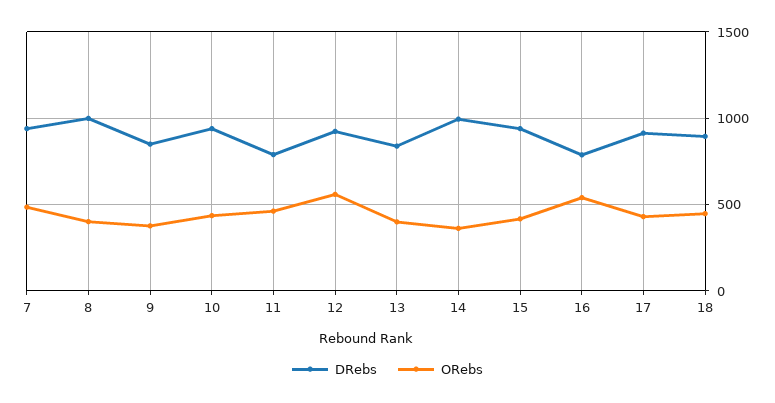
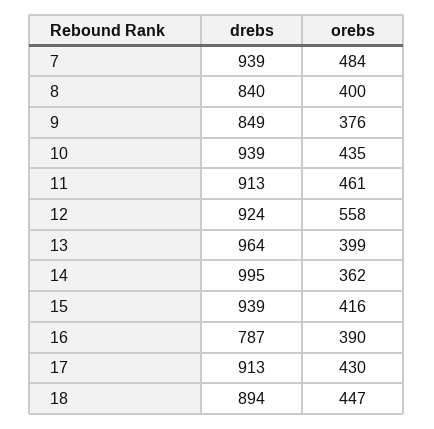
  {
    "DRebs": {
      "7": 939,
-     "8": 1000,
+     "8": 840,
      "9": 849,
      "10": 939,
-     "11": 800,
+     "11": 913,
      "12": 924,
-     "13": 850,
+     "13": 964,
      "14": 995,
      "15": 939,
      "16": 787,
      "17": 913,
      "18": 894
    },
    "ORebs": {
      "7": 484,
      "8": 400,
      "9": 376,
      "10": 435,
      "11": 461,
      "12": 558,
      "13": 399,
      "14": 362,
      "15": 416,
-     "16": 550,
+     "16": 390,
      "17": 430,
      "18": 447
    }
  }

